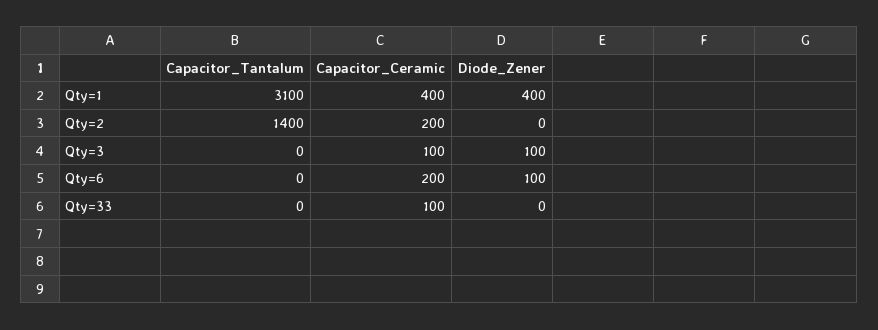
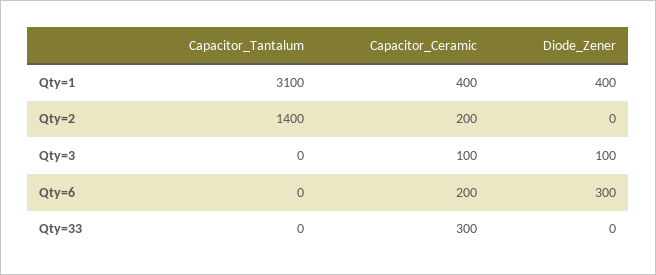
  {
    "Capacitor_Tantalum": {
      "Qty=1": 3100,
      "Qty=2": 1400,
      "Qty=3": 0,
      "Qty=6": 0,
      "Qty=33": 0
    },
    "Capacitor_Ceramic": {
      "Qty=1": 400,
      "Qty=2": 200,
      "Qty=3": 100,
      "Qty=6": 200,
-     "Qty=33": 100
+     "Qty=33": 300
    },
    "Diode_Zener": {
      "Qty=1": 400,
      "Qty=2": 0,
      "Qty=3": 100,
-     "Qty=6": 100,
+     "Qty=6": 300,
      "Qty=33": 0
    }
  }

